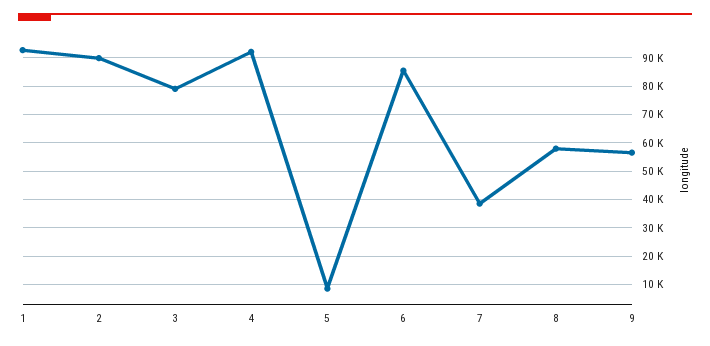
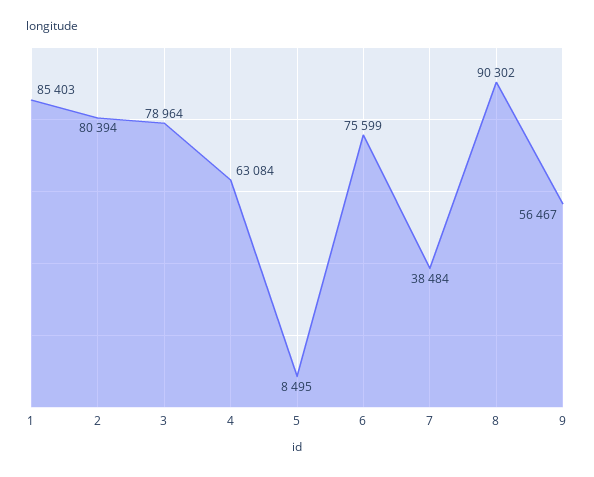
  {
-   "1": 92500,
+   "1": 85403,
-   "2": 90000,
+   "2": 80394,
    "3": 78964,
-   "4": 92500,
+   "4": 63084,
    "5": 8495,
-   "6": 85000,
+   "6": 75599,
    "7": 38484,
-   "8": 57500,
+   "8": 90302,
    "9": 56467
  }

